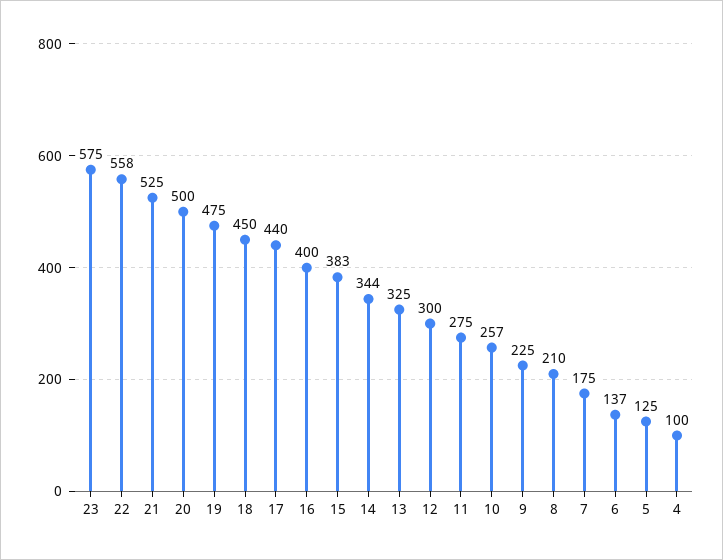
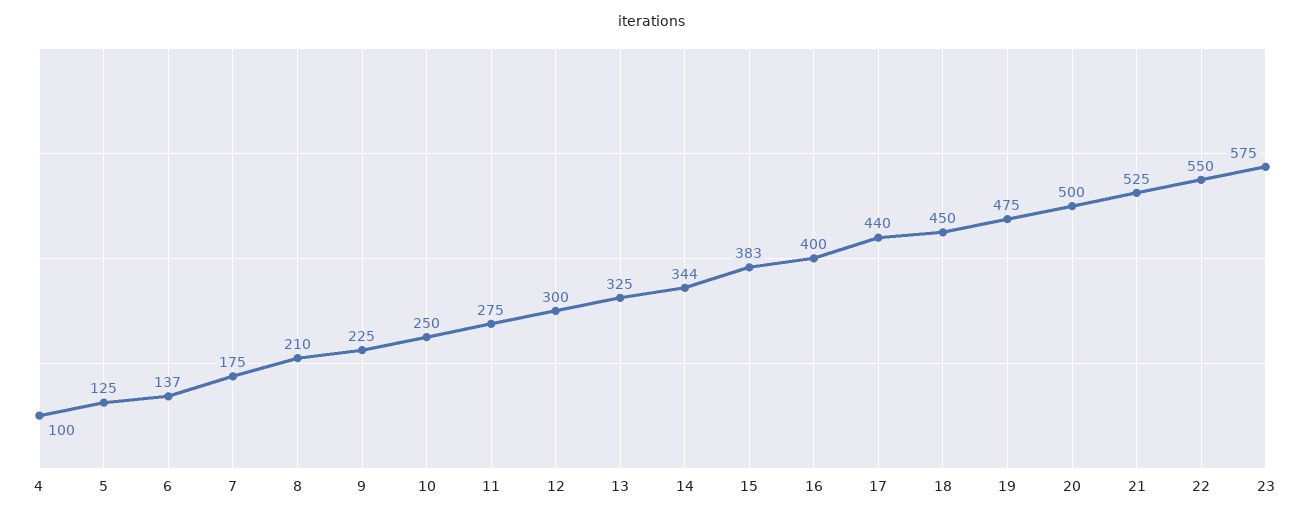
  {
    "23": 575,
-   "22": 558,
+   "22": 550,
    "21": 525,
    "20": 500,
    "19": 475,
    "18": 450,
    "17": 440,
    "16": 400,
    "15": 383,
    "14": 344,
    "13": 325,
    "12": 300,
    "11": 275,
-   "10": 257,
+   "10": 250,
    "9": 225,
    "8": 210,
    "7": 175,
    "6": 137,
    "5": 125,
    "4": 100
  }

